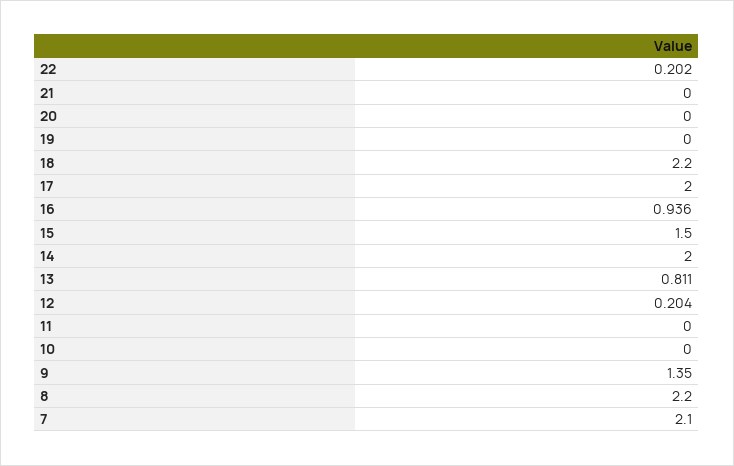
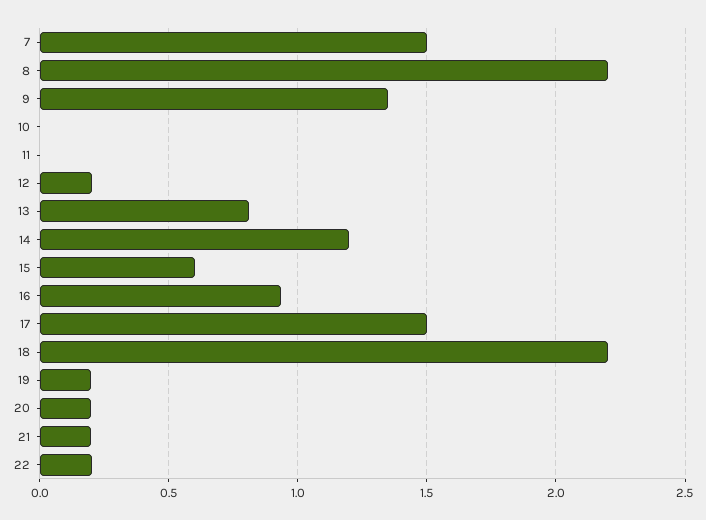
  {
    "22": 0.202,
-   "21": 0,
+   "21": 0.2,
-   "20": 0,
+   "20": 0.2,
-   "19": 0,
+   "19": 0.2,
    "18": 2.2,
-   "17": 2,
+   "17": 1.5,
    "16": 0.936,
-   "15": 1.5,
+   "15": 0.6,
-   "14": 2,
+   "14": 1.2,
    "13": 0.811,
    "12": 0.204,
    "11": 0,
    "10": 0,
    "9": 1.35,
    "8": 2.2,
-   "7": 2.1
+   "7": 1.5
  }

